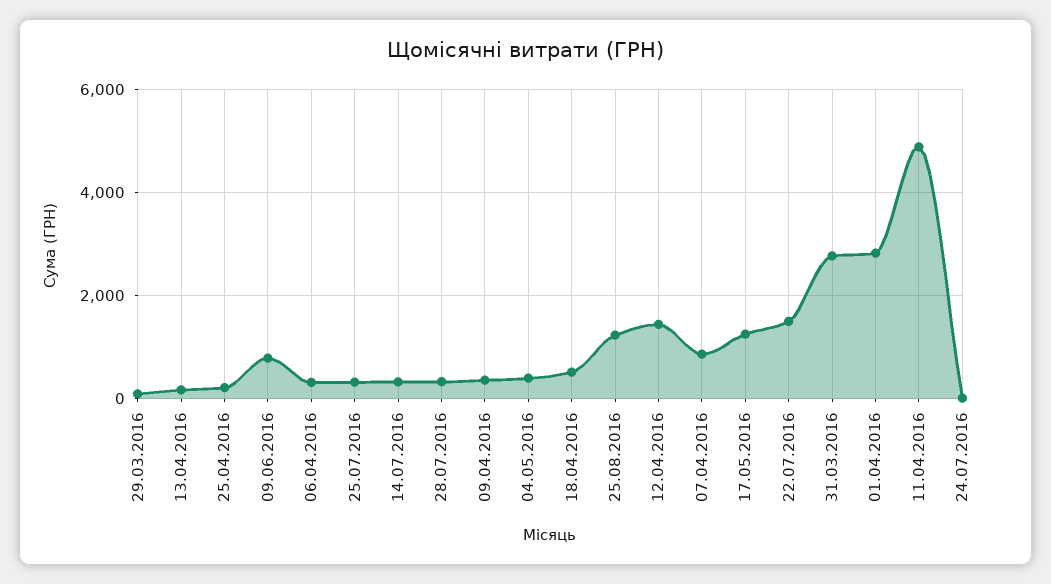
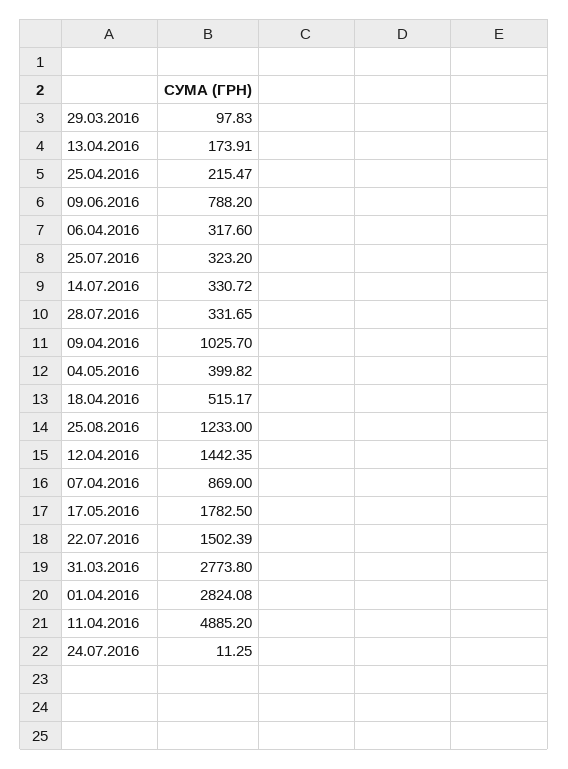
  {
    "29.03.2016": 97.83,
    "13.04.2016": 173.91,
    "25.04.2016": 215.47,
    "09.06.2016": 788.2,
    "06.04.2016": 317.6,
    "25.07.2016": 323.2,
    "14.07.2016": 330.72,
    "28.07.2016": 331.65,
-   "09.04.2016": 400,
+   "09.04.2016": 1025.7,
    "04.05.2016": 399.82,
    "18.04.2016": 515.17,
    "25.08.2016": 1233,
    "12.04.2016": 1442.35,
    "07.04.2016": 869,
-   "17.05.2016": 1200,
+   "17.05.2016": 1782.5,
    "22.07.2016": 1502.39,
    "31.03.2016": 2773.8,
    "01.04.2016": 2824.08,
    "11.04.2016": 4885.2,
    "24.07.2016": 11.25
  }

